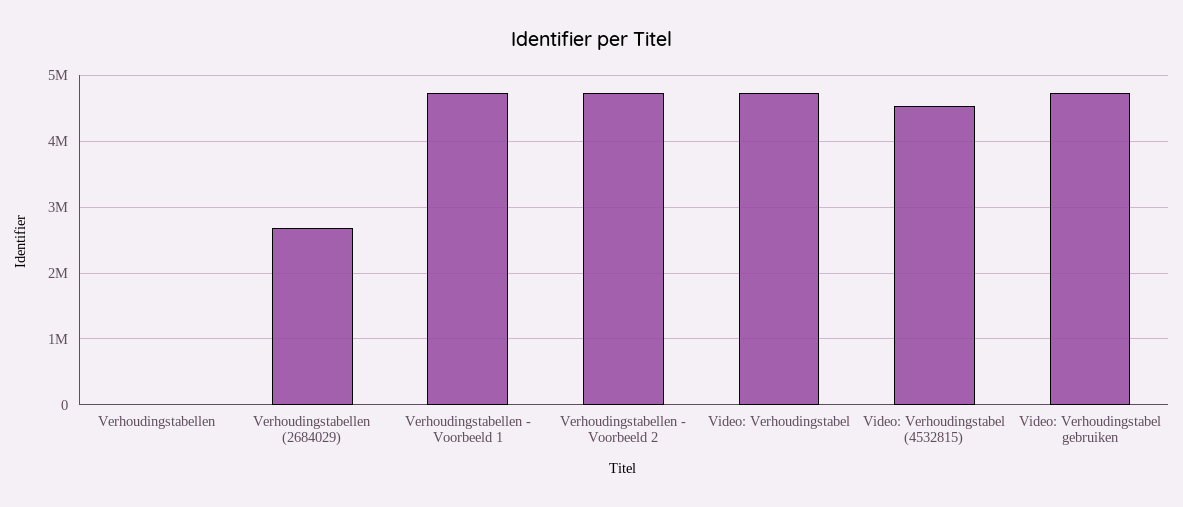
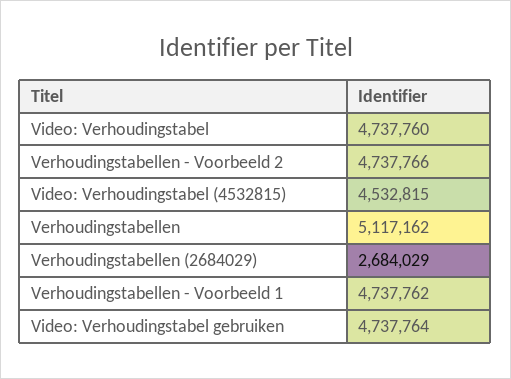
  {
-   "Verhoudingstabellen": 0,
+   "Verhoudingstabellen": 5117162,
    "Verhoudingstabellen (2684029)": 2684029,
    "Verhoudingstabellen - Voorbeeld 1": 4737762,
    "Verhoudingstabellen - Voorbeeld 2": 4737766,
    "Video: Verhoudingstabel": 4737760,
    "Video: Verhoudingstabel (4532815)": 4532815,
    "Video: Verhoudingstabel gebruiken": 4737764
  }

